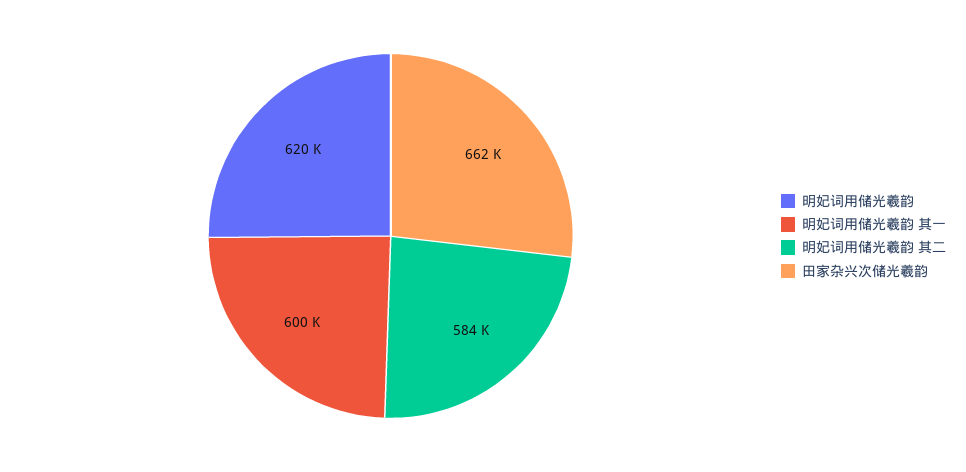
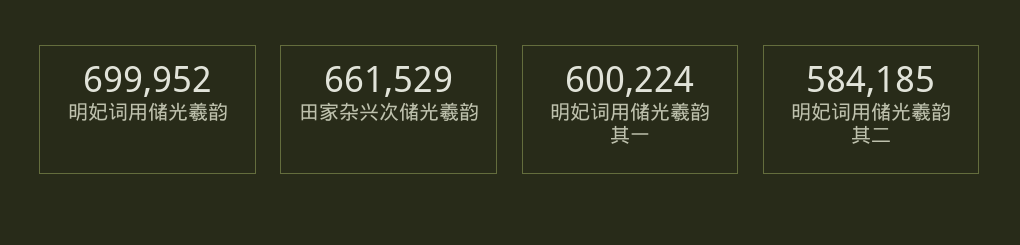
  {
-   "明妃词用储光羲韵": 620000,
+   "明妃词用储光羲韵": 699952,
    "明妃词用储光羲韵 其一": 600224,
    "明妃词用储光羲韵 其二": 584185,
    "田家杂兴次储光羲韵": 661529
  }

